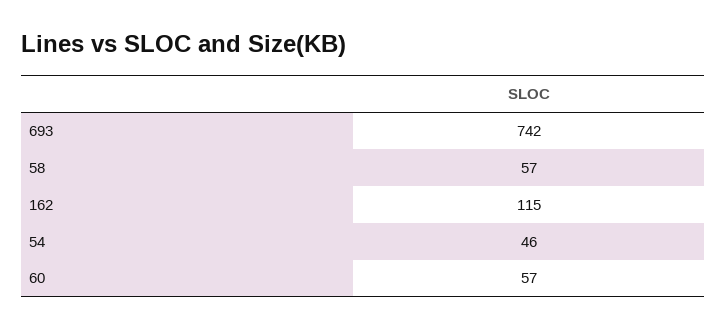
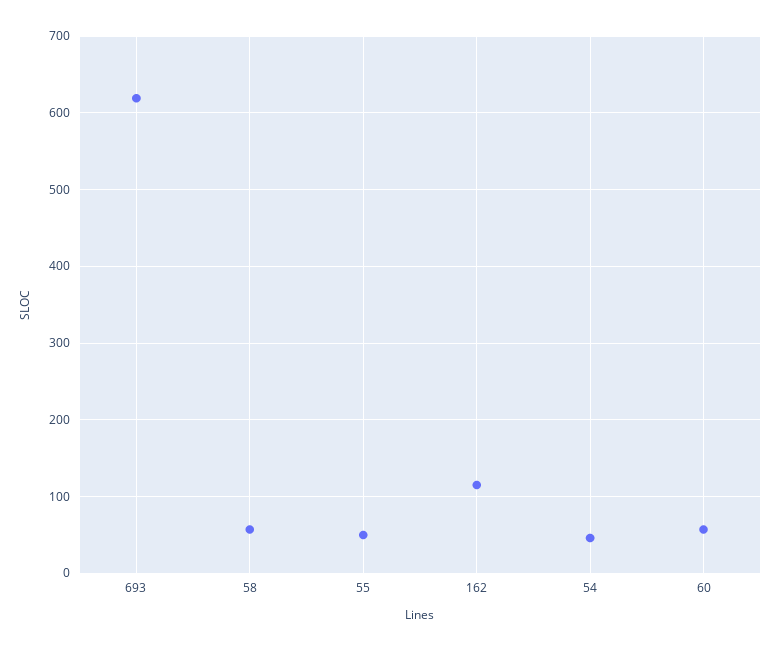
  {
-   "693": 742,
+   "693": 620,
    "58": 57,
    "162": 115,
    "54": 46,
-   "60": 57
+   "60": 57,
+   "55": 50
  }

